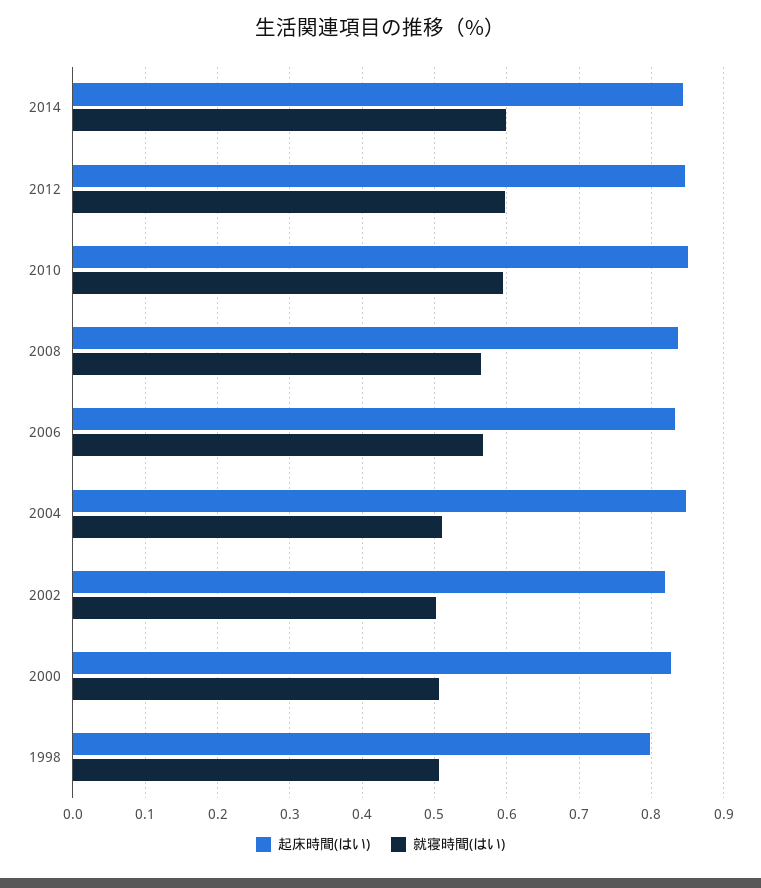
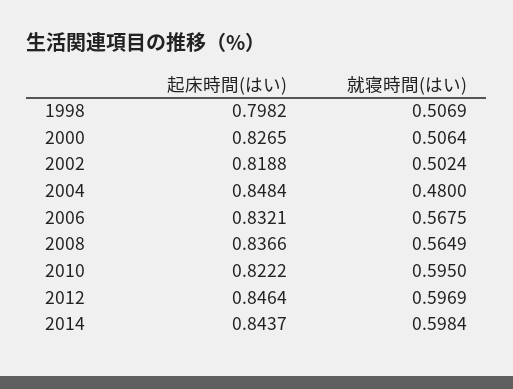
  {
    "起床時間(はい)": {
      "2014": 0.8437,
      "2012": 0.8464,
-     "2010": 0.85,
+     "2010": 0.8222,
      "2008": 0.8366,
      "2006": 0.8321,
      "2004": 0.8484,
      "2002": 0.8188,
      "2000": 0.8265,
      "1998": 0.7982
    },
    "就寝時間(はい)": {
      "2014": 0.5984,
      "2012": 0.5969,
      "2010": 0.595,
      "2008": 0.5649,
      "2006": 0.5675,
-     "2004": 0.51,
+     "2004": 0.48,
      "2002": 0.5024,
      "2000": 0.5064,
      "1998": 0.5069
    }
  }

